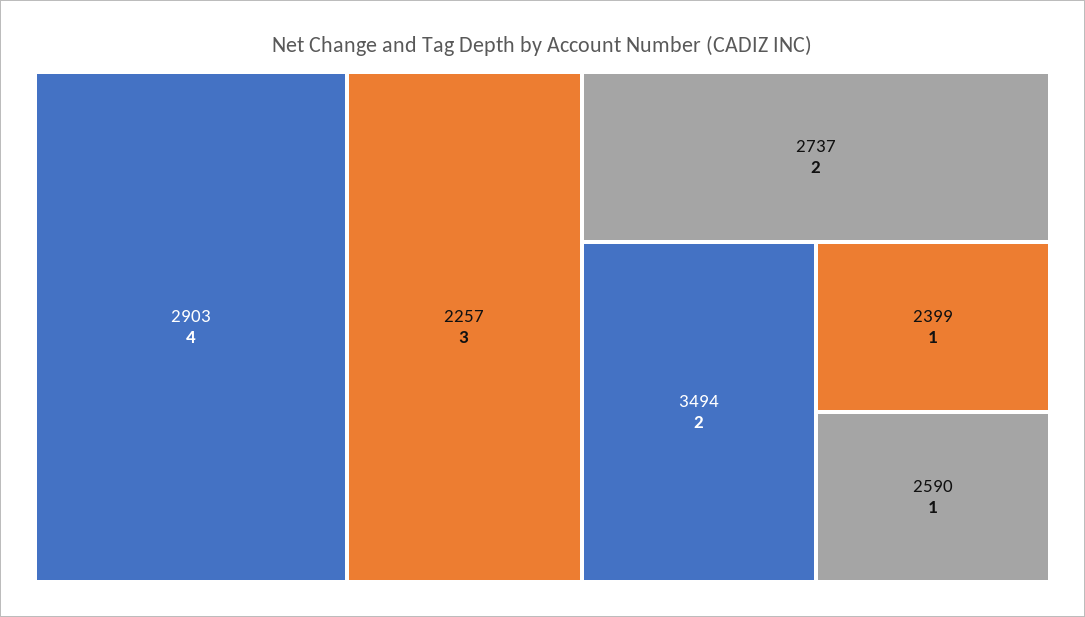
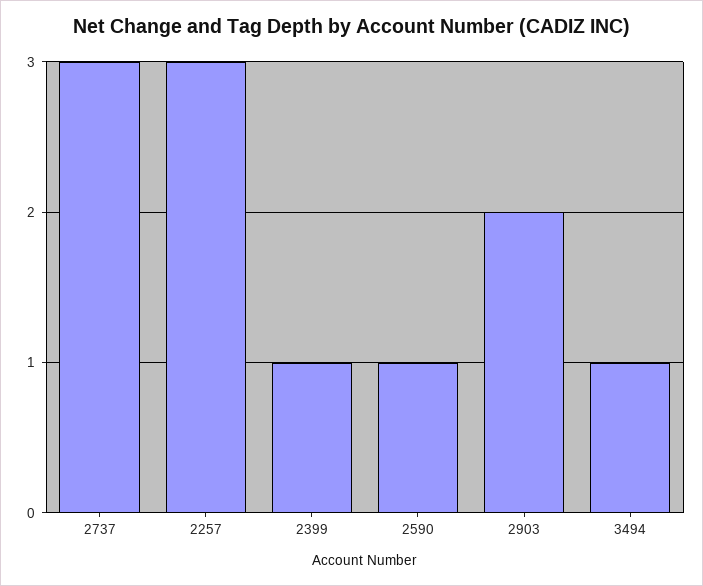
  {
-   "2903": 4,
+   "2903": 2,
    "2257": 3,
-   "2737": 2,
+   "2737": 3,
-   "3494": 2,
+   "3494": 1,
    "2399": 1,
    "2590": 1
  }

